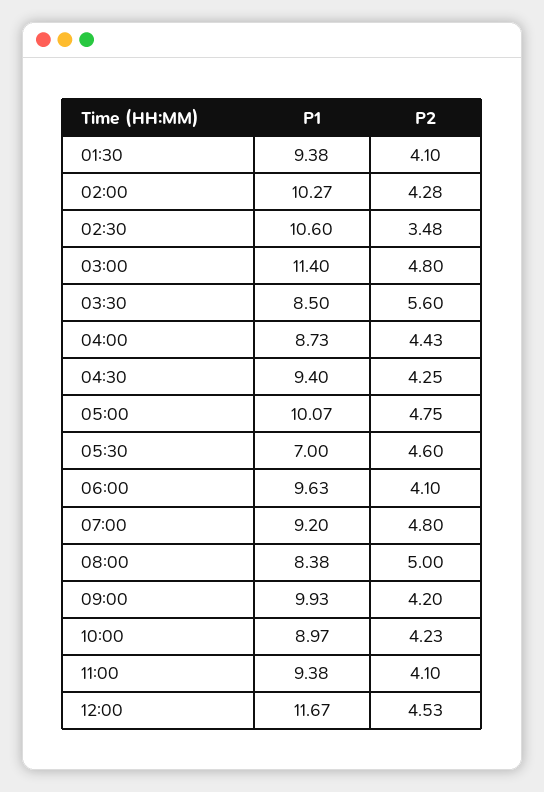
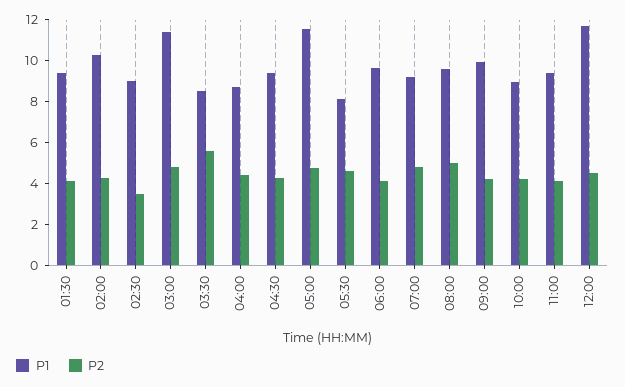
  {
    "P1": {
      "01:30": 9.38,
      "02:00": 10.27,
-     "02:30": 10.6,
+     "02:30": 9,
      "03:00": 11.4,
      "03:30": 8.5,
      "04:00": 8.73,
      "04:30": 9.4,
-     "05:00": 10.07,
+     "05:00": 11.5,
-     "05:30": 7,
+     "05:30": 8,
      "06:00": 9.63,
      "07:00": 9.2,
-     "08:00": 8.38,
+     "08:00": 9.5,
      "09:00": 9.93,
      "10:00": 8.97,
      "11:00": 9.38,
      "12:00": 11.67
    },
    "P2": {
      "01:30": 4.1,
      "02:00": 4.28,
      "02:30": 3.48,
      "03:00": 4.8,
      "03:30": 5.6,
      "04:00": 4.43,
      "04:30": 4.25,
      "05:00": 4.75,
      "05:30": 4.6,
      "06:00": 4.1,
      "07:00": 4.8,
      "08:00": 5,
      "09:00": 4.2,
      "10:00": 4.23,
      "11:00": 4.1,
      "12:00": 4.53
    }
  }

